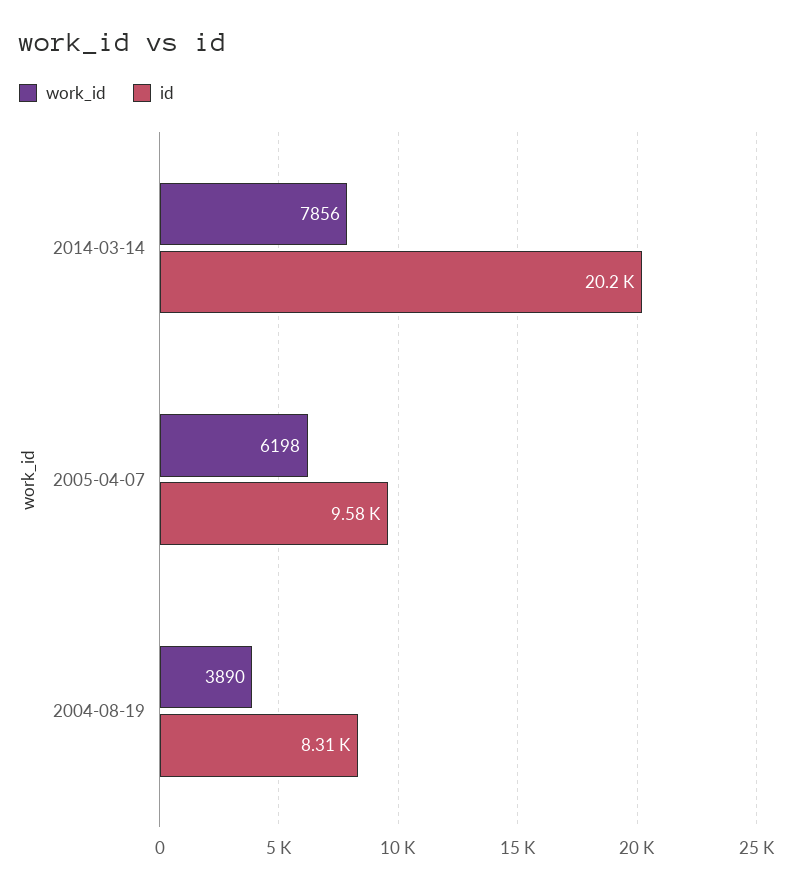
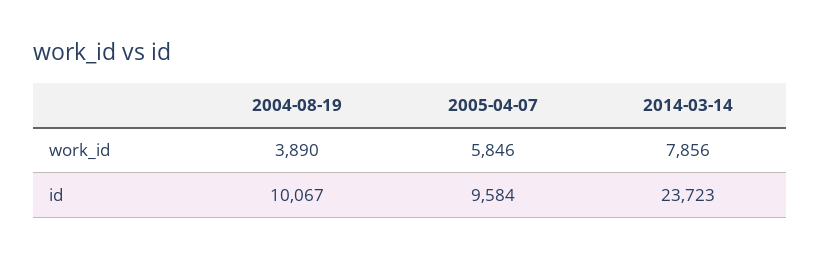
  {
    "work_id": {
      "2014-03-14": 7856,
-     "2005-04-07": 6198,
+     "2005-04-07": 5846,
      "2004-08-19": 3890
    },
    "id": {
-     "2014-03-14": 20200,
+     "2014-03-14": 23723,
      "2005-04-07": 9584,
-     "2004-08-19": 8310
+     "2004-08-19": 10067
    }
  }

